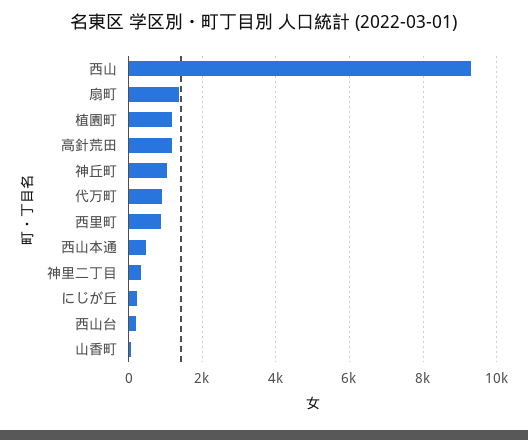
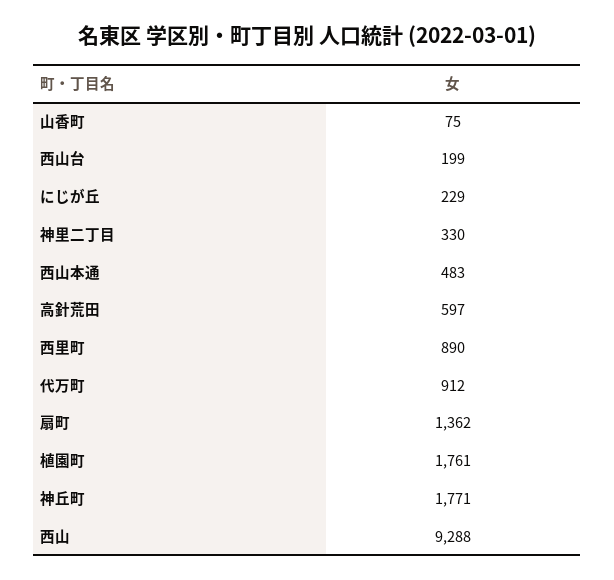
  {
    "西山": 9288,
    "扇町": 1362,
-   "植園町": 1200,
+   "植園町": 1761,
-   "高針荒田": 1200,
+   "高針荒田": 597,
-   "神丘町": 1000,
+   "神丘町": 1771,
    "代万町": 912,
    "西里町": 890,
    "西山本通": 483,
    "神里二丁目": 330,
    "にじが丘": 229,
    "西山台": 199,
    "山香町": 75
  }

